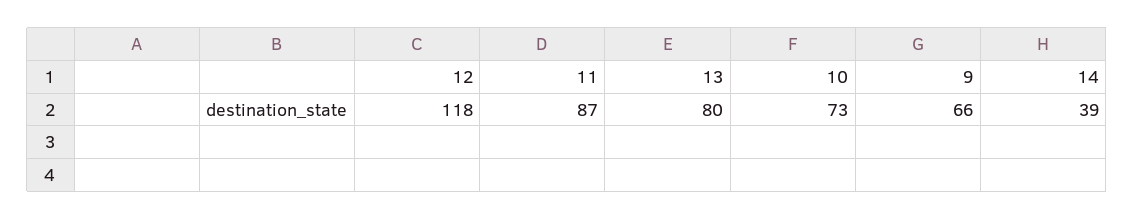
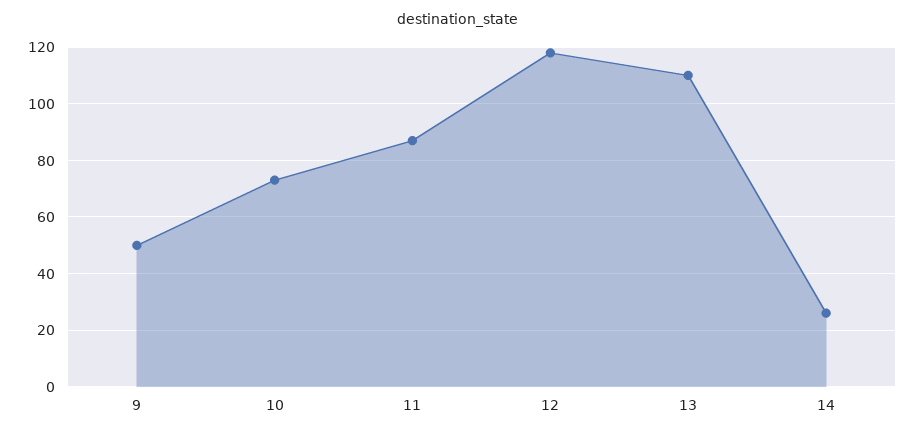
  {
    "12": 118,
    "11": 87,
-   "13": 80,
+   "13": 110,
    "10": 73,
-   "9": 66,
+   "9": 50,
-   "14": 39
+   "14": 25
  }

